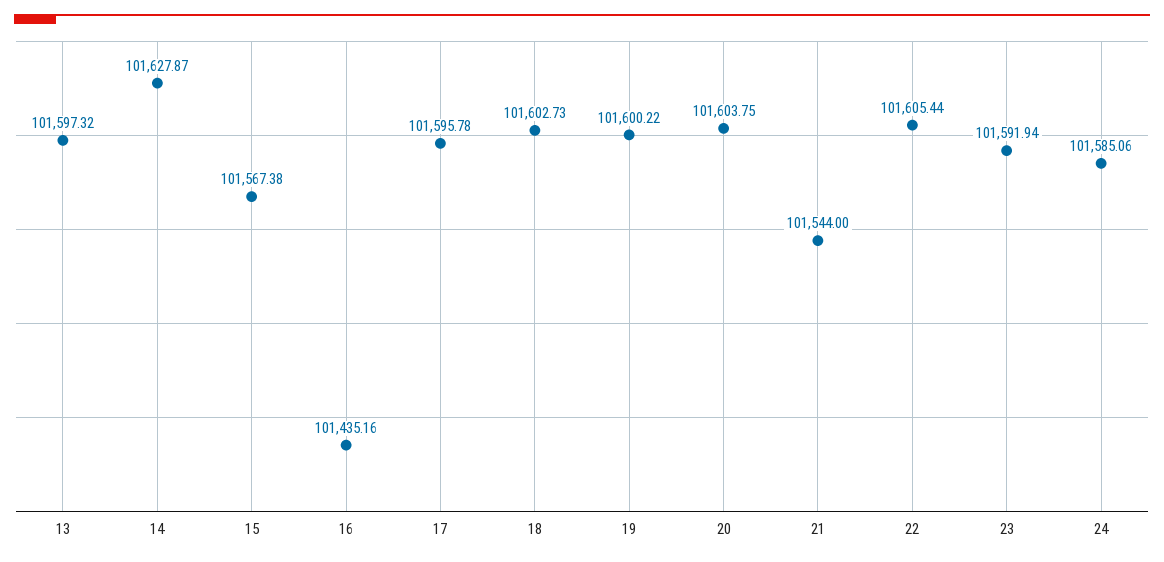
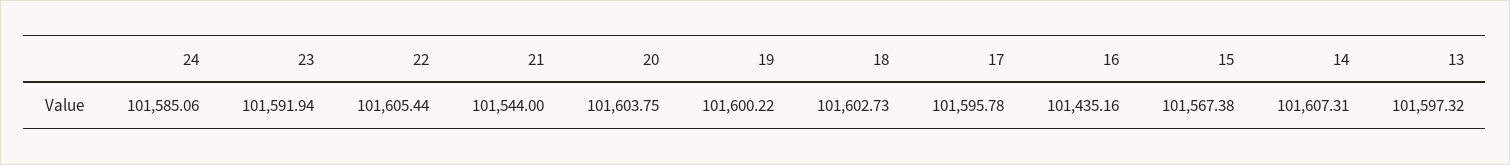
  {
    "13": 101597.32,
-   "14": 101627.87,
+   "14": 101607.31,
    "15": 101567.38,
    "16": 101435.16,
    "17": 101595.78,
    "18": 101602.73,
    "19": 101600.22,
    "20": 101603.75,
    "21": 101544,
    "22": 101605.44,
    "23": 101591.94,
    "24": 101585.06
  }

